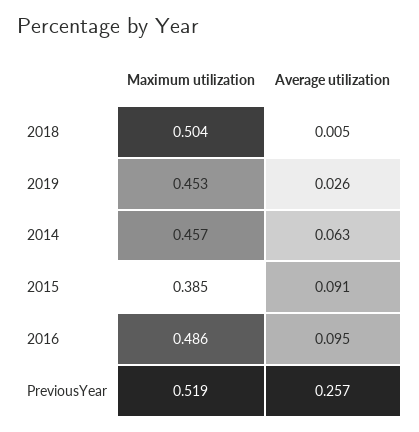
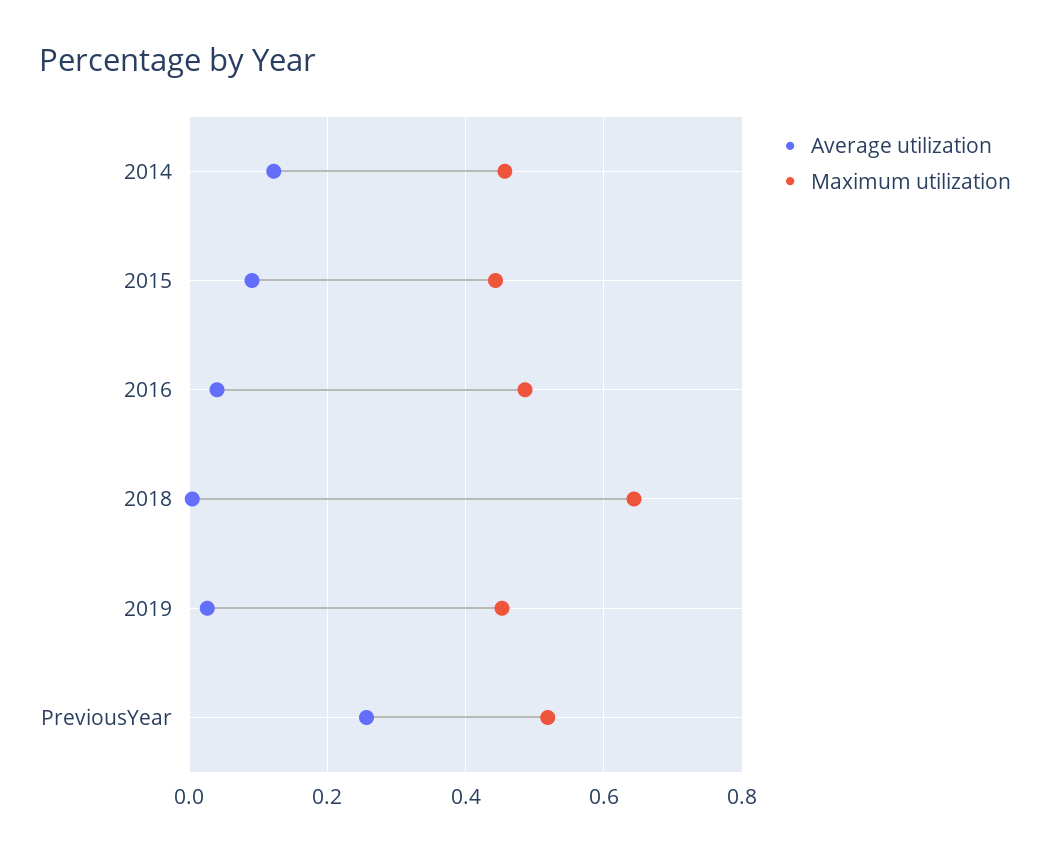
  {
    "Maximum utilization": {
-     "2018": 0.504,
+     "2018": 0.64,
      "2019": 0.453,
      "2014": 0.457,
-     "2015": 0.385,
+     "2015": 0.44,
      "2016": 0.486,
      "PreviousYear": 0.519
    },
    "Average utilization": {
      "2018": 0.005,
      "2019": 0.026,
-     "2014": 0.063,
+     "2014": 0.12,
      "2015": 0.091,
-     "2016": 0.095,
+     "2016": 0.04,
      "PreviousYear": 0.257
    }
  }

